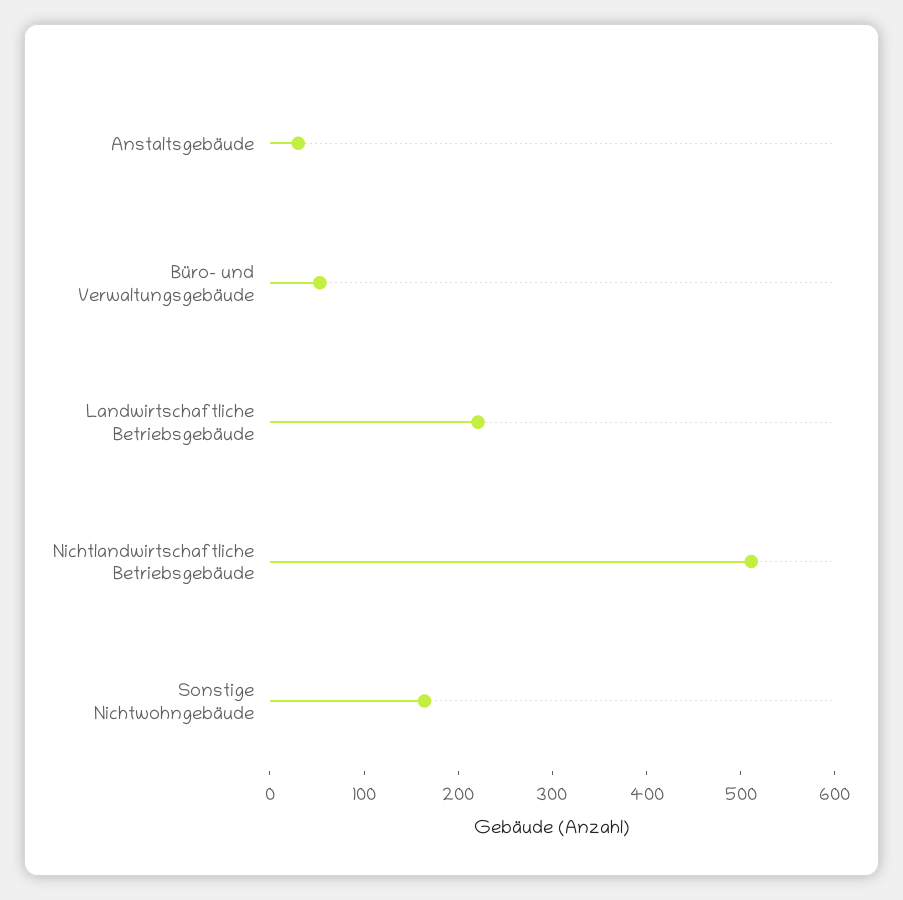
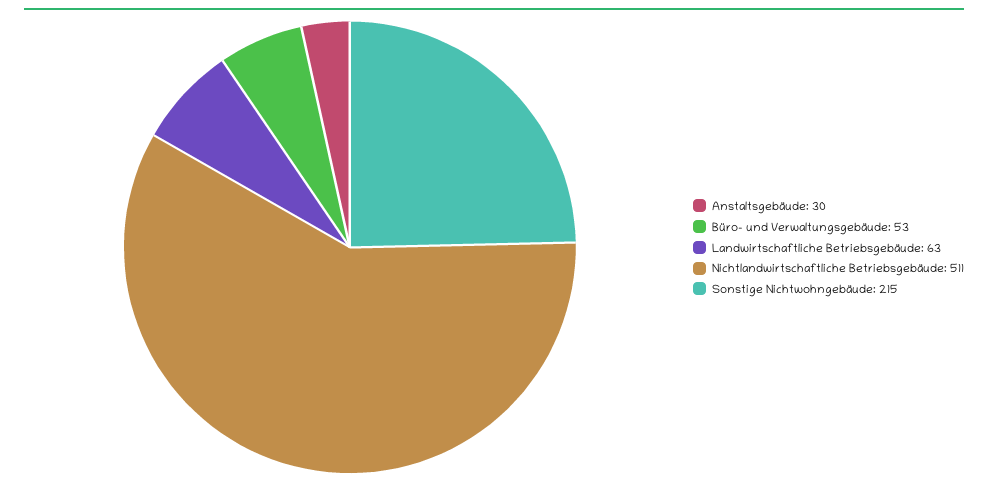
  {
    "Anstaltsgebäude": 30,
    "Büro- und Verwaltungsgebäude": 53,
-   "Landwirtschaftliche Betriebsgebäude": 220,
+   "Landwirtschaftliche Betriebsgebäude": 63,
    "Nichtlandwirtschaftliche Betriebsgebäude": 511,
-   "Sonstige Nichtwohngebäude": 160
+   "Sonstige Nichtwohngebäude": 215
  }

